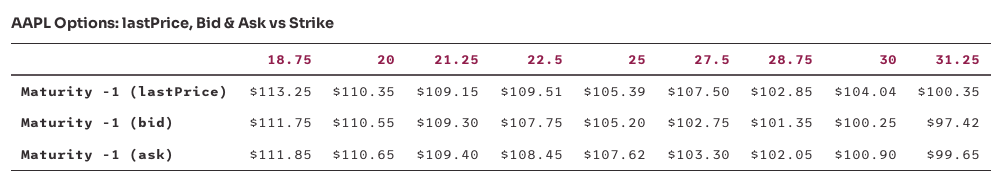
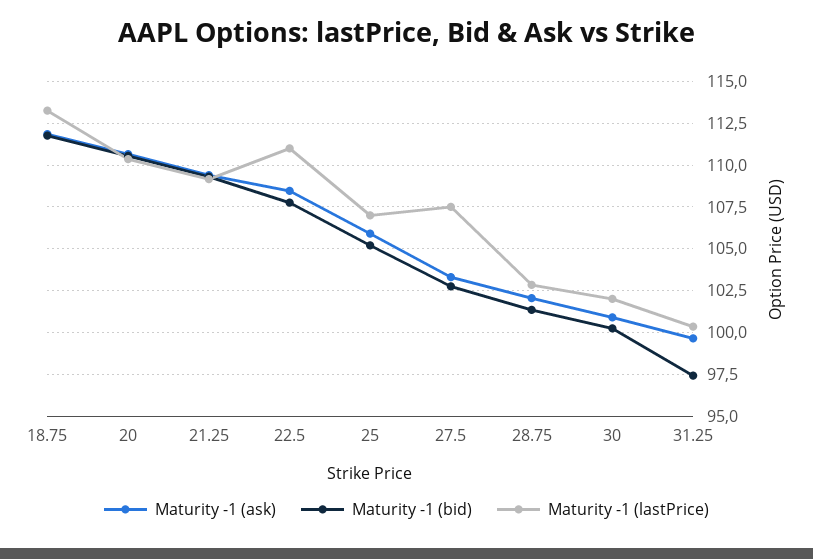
  {
    "Maturity -1 (lastPrice)": {
      "18.75": 113.25,
      "20": 110.35,
      "21.25": 109.15,
-     "22.5": 109.51,
+     "22.5": 111,
-     "25": 105.39,
+     "25": 107,
      "27.5": 107.5,
      "28.75": 102.85,
-     "30": 104.04,
+     "30": 102,
      "31.25": 100.35
    },
    "Maturity -1 (bid)": {
      "18.75": 111.75,
      "20": 110.55,
      "21.25": 109.3,
      "22.5": 107.75,
      "25": 105.2,
      "27.5": 102.75,
      "28.75": 101.35,
      "30": 100.25,
      "31.25": 97.42
    },
    "Maturity -1 (ask)": {
      "18.75": 111.85,
      "20": 110.65,
      "21.25": 109.4,
      "22.5": 108.45,
-     "25": 107.62,
+     "25": 106,
      "27.5": 103.3,
      "28.75": 102.05,
      "30": 100.9,
      "31.25": 99.65
    }
  }

